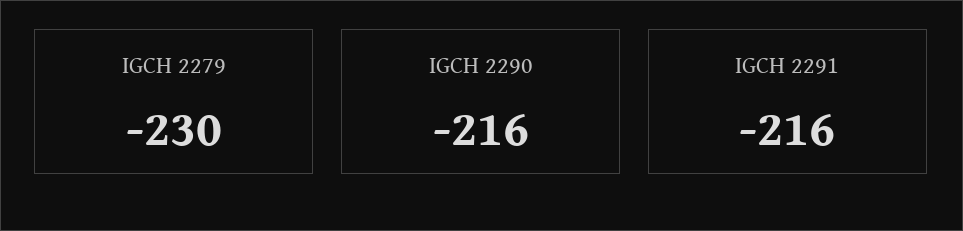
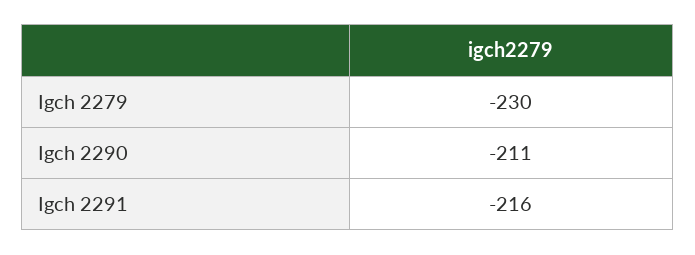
  {
    "IGCH 2279": -230,
-   "IGCH 2290": -216,
+   "IGCH 2290": -211,
    "IGCH 2291": -216
  }

